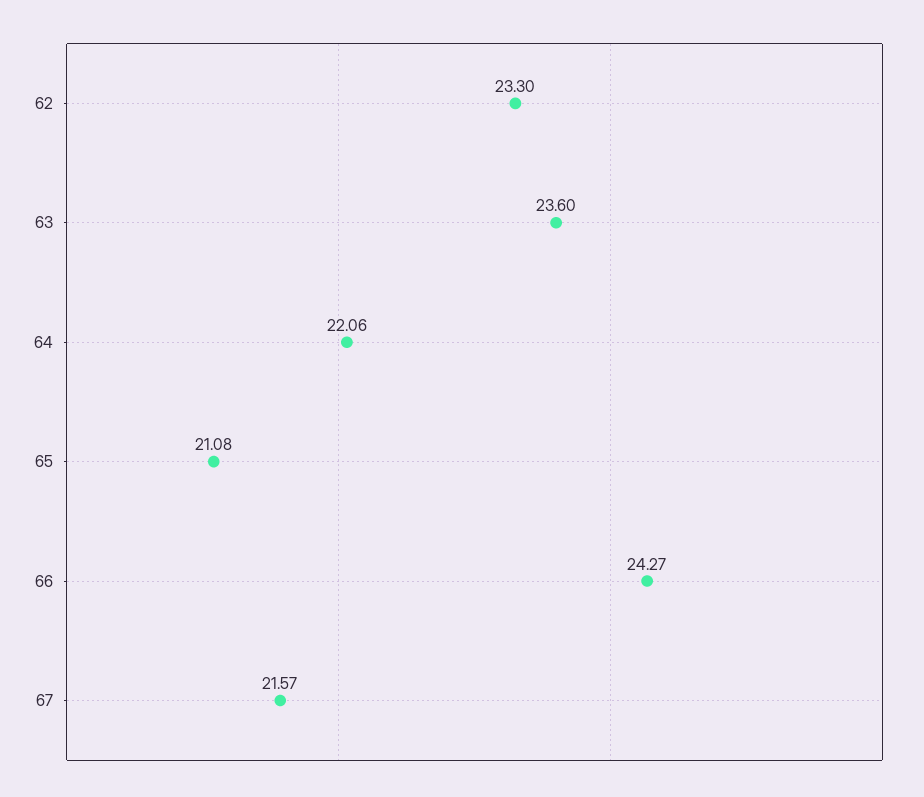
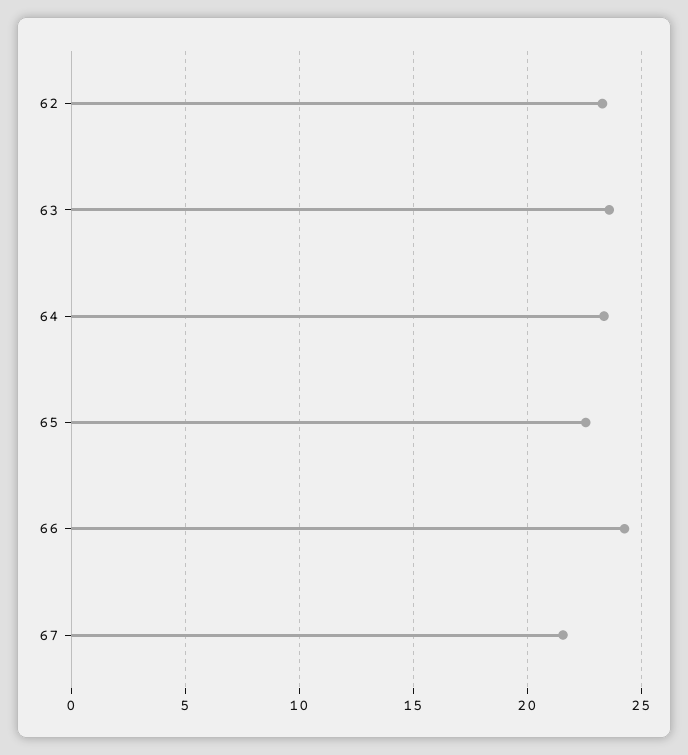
  {
    "62": 23.3,
    "63": 23.6,
-   "64": 22.06,
+   "64": 23.5,
-   "65": 21.08,
+   "65": 22.5,
    "66": 24.27,
    "67": 21.57
  }

